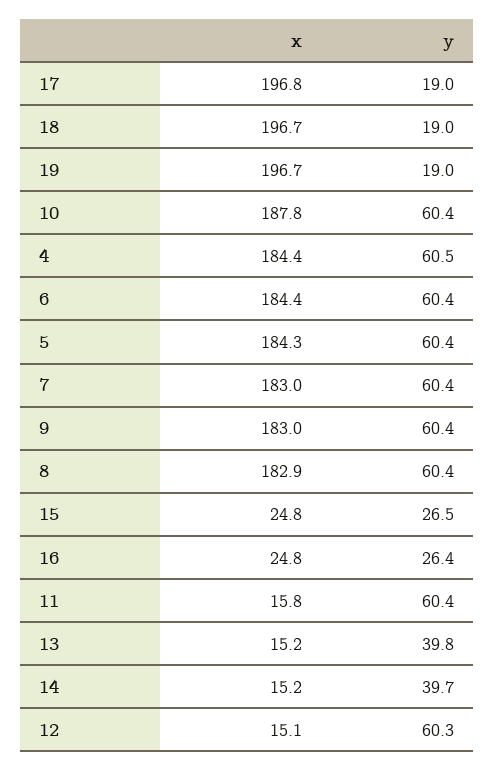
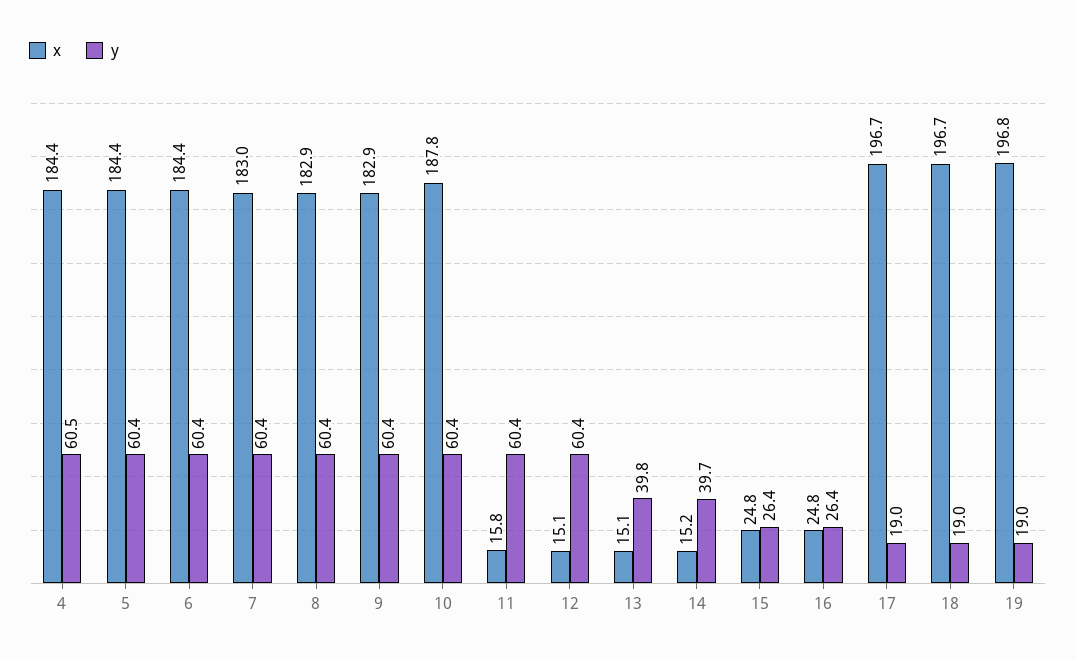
  {
    "x": {
-     "17": 196.8,
+     "17": 196.7,
      "18": 196.7,
-     "19": 196.7,
+     "19": 196.8,
      "10": 187.8,
      "4": 184.4,
      "6": 184.4,
-     "5": 184.3,
+     "5": 184.4,
      "7": 183,
-     "9": 183,
+     "9": 182.9,
      "8": 182.9,
      "15": 24.8,
      "16": 24.8,
      "11": 15.8,
-     "13": 15.2,
+     "13": 15.1,
      "14": 15.2,
      "12": 15.1
    },
    "y": {
      "17": 19,
      "18": 19,
      "19": 19,
      "10": 60.4,
      "4": 60.5,
      "6": 60.4,
      "5": 60.4,
      "7": 60.4,
      "9": 60.4,
      "8": 60.4,
-     "15": 26.5,
+     "15": 26.4,
      "16": 26.4,
      "11": 60.4,
      "13": 39.8,
      "14": 39.7,
-     "12": 60.3
+     "12": 60.4
    }
  }

